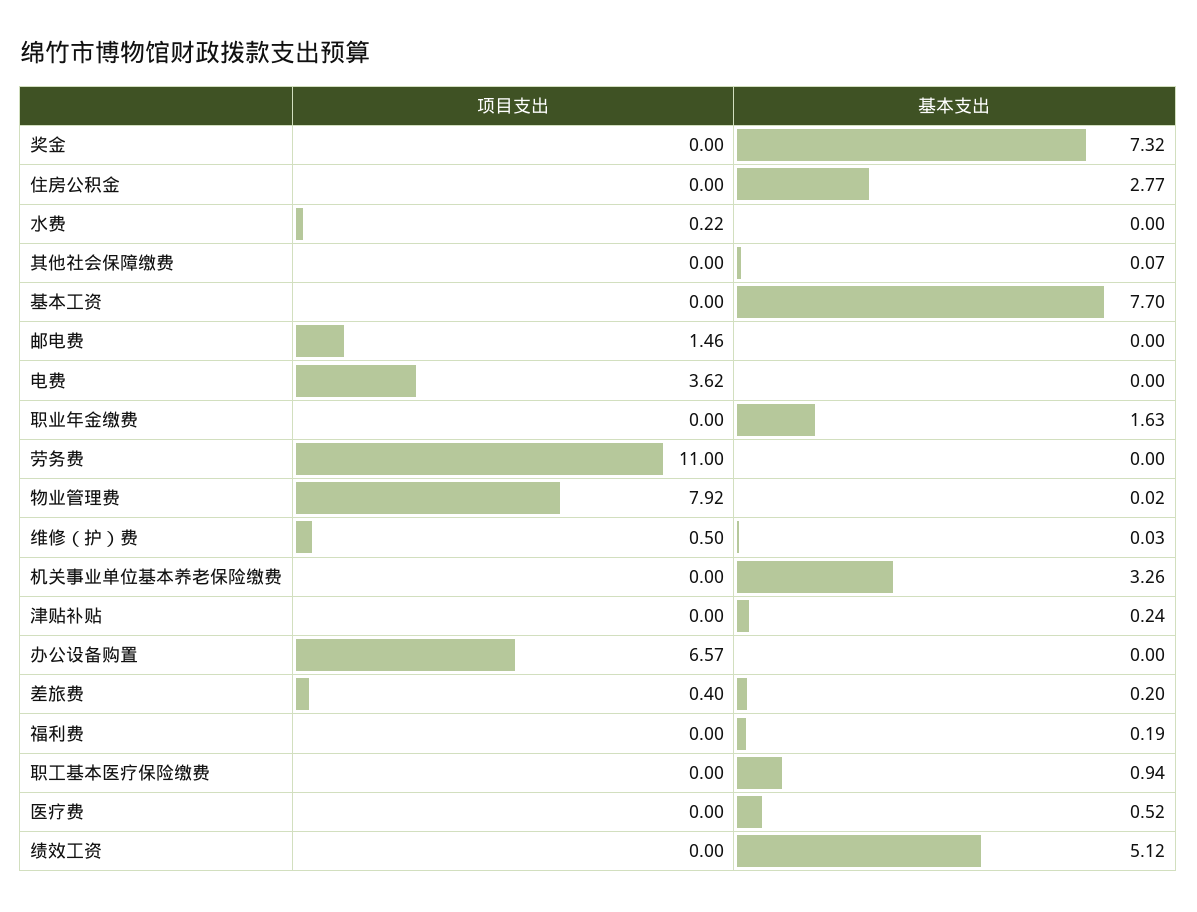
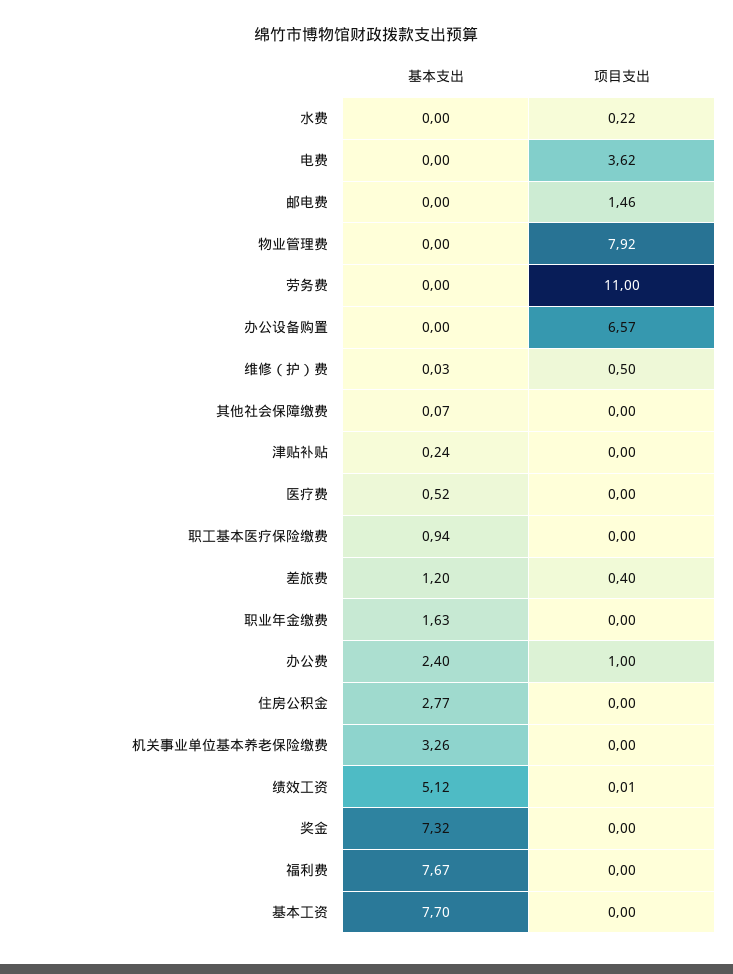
  {
    "项目支出": {
      "奖金": 0,
      "住房公积金": 0,
      "水费": 0.22,
      "其他社会保障缴费": 0,
      "基本工资": 0,
      "邮电费": 1.46,
      "电费": 3.62,
      "职业年金缴费": 0,
      "劳务费": 11,
      "物业管理费": 7.92,
      "维修（护）费": 0.5,
      "机关事业单位基本养老保险缴费": 0,
      "津贴补贴": 0,
      "办公设备购置": 6.57,
      "差旅费": 0.4,
      "福利费": 0,
      "职工基本医疗保险缴费": 0,
      "医疗费": 0,
-     "绩效工资": 0
+     "绩效工资": 0.01,
+     "办公费": 1
    },
    "基本支出": {
      "奖金": 7.32,
      "住房公积金": 2.77,
      "水费": 0,
      "其他社会保障缴费": 0.07,
      "基本工资": 7.7,
      "邮电费": 0,
      "电费": 0,
      "职业年金缴费": 1.63,
      "劳务费": 0,
-     "物业管理费": 0.02,
+     "物业管理费": 0,
      "维修（护）费": 0.03,
      "机关事业单位基本养老保险缴费": 3.26,
      "津贴补贴": 0.24,
      "办公设备购置": 0,
-     "差旅费": 0.2,
+     "差旅费": 1.2,
-     "福利费": 0.19,
+     "福利费": 7.67,
      "职工基本医疗保险缴费": 0.94,
      "医疗费": 0.52,
-     "绩效工资": 5.12
+     "绩效工资": 5.12,
+     "办公费": 2.4
    }
  }

